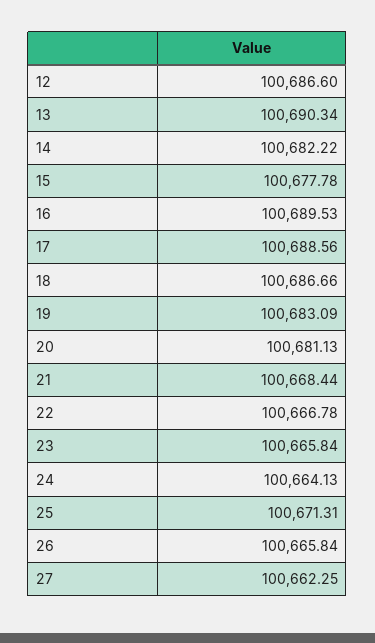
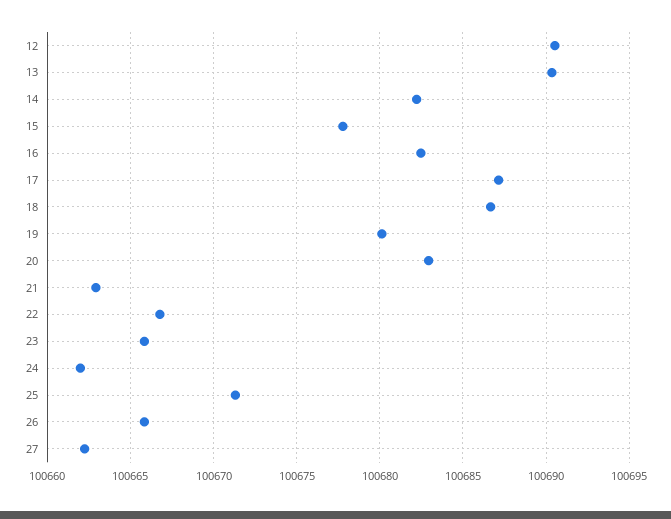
  {
-   "12": 100686.6,
+   "12": 100690.5,
    "13": 100690.34,
    "14": 100682.22,
    "15": 100677.78,
-   "16": 100689.53,
+   "16": 100682.5,
-   "17": 100688.56,
+   "17": 100687,
    "18": 100686.66,
-   "19": 100683.09,
+   "19": 100680,
-   "20": 100681.13,
+   "20": 100683,
-   "21": 100668.44,
+   "21": 100663,
    "22": 100666.78,
    "23": 100665.84,
-   "24": 100664.13,
+   "24": 100662,
    "25": 100671.31,
    "26": 100665.84,
    "27": 100662.25
  }

